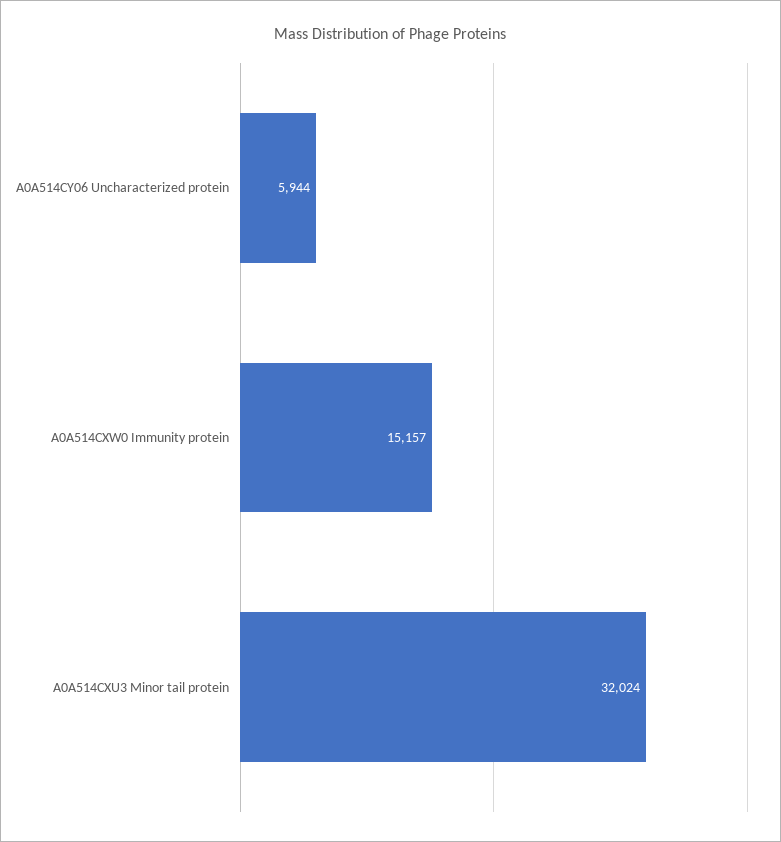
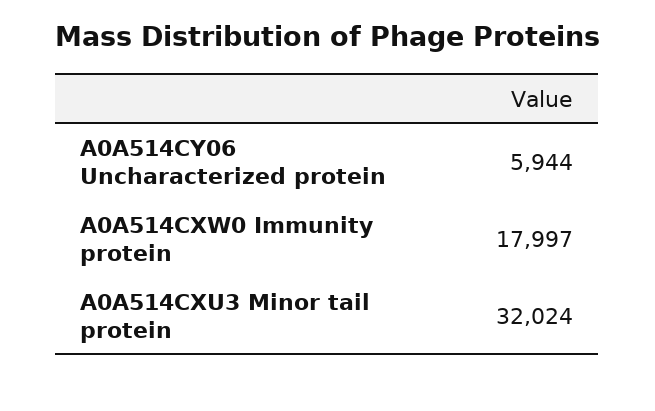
  {
    "A0A514CY06 Uncharacterized protein": 5944,
-   "A0A514CXW0 Immunity protein": 15157,
+   "A0A514CXW0 Immunity protein": 17997,
    "A0A514CXU3 Minor tail protein": 32024
  }

